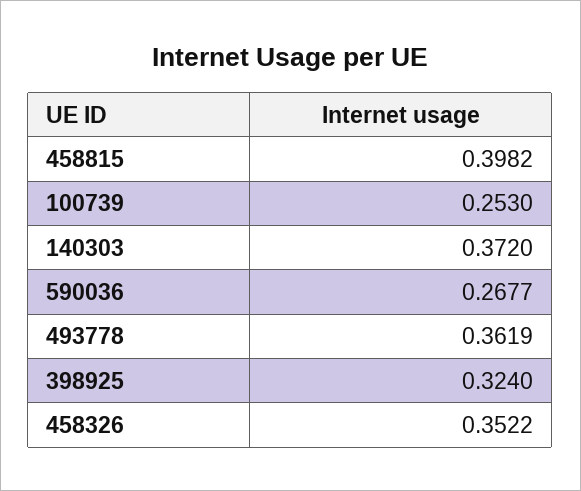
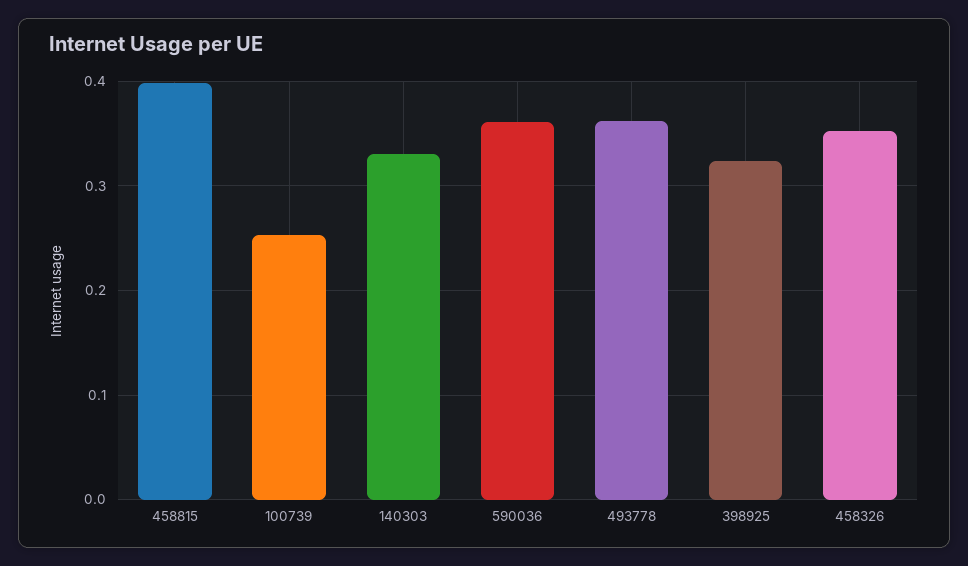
  {
    "458815": 0.3982,
    "100739": 0.253,
-   "140303": 0.372,
+   "140303": 0.33,
-   "590036": 0.2677,
+   "590036": 0.36,
    "493778": 0.3619,
    "398925": 0.324,
    "458326": 0.3522
  }

